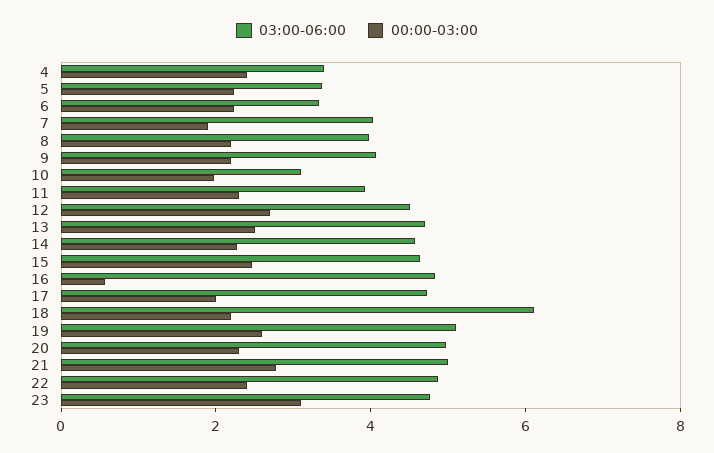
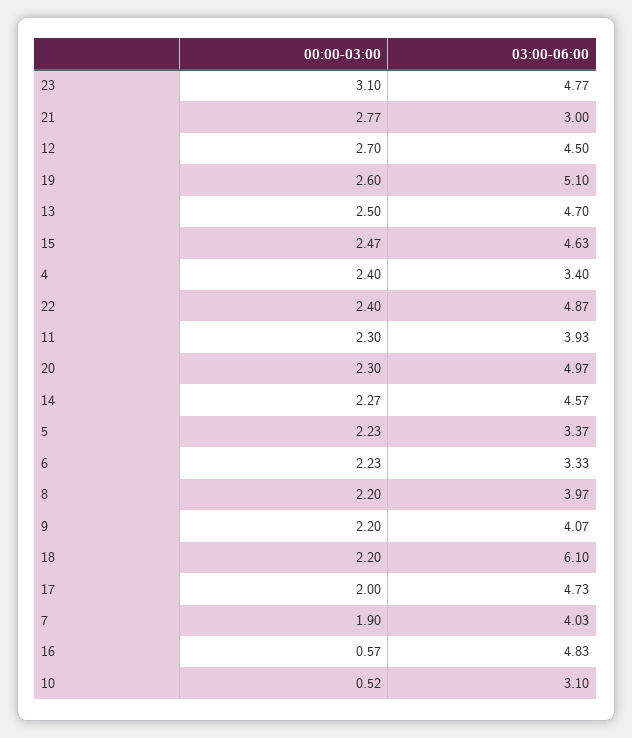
  {
    "03:00-06:00": {
      "4": 3.4,
      "5": 3.37,
      "6": 3.33,
      "7": 4.03,
      "8": 3.97,
      "9": 4.07,
      "10": 3.1,
      "11": 3.93,
      "12": 4.5,
      "13": 4.7,
      "14": 4.57,
      "15": 4.63,
      "16": 4.83,
      "17": 4.73,
      "18": 6.1,
      "19": 5.1,
      "20": 4.97,
-     "21": 5,
+     "21": 3,
      "22": 4.87,
      "23": 4.77
    },
    "00:00-03:00": {
      "4": 2.4,
      "5": 2.23,
      "6": 2.23,
      "7": 1.9,
      "8": 2.2,
      "9": 2.2,
-     "10": 2,
+     "10": 0.52,
      "11": 2.3,
      "12": 2.7,
      "13": 2.5,
      "14": 2.27,
      "15": 2.47,
      "16": 0.57,
      "17": 2,
      "18": 2.2,
      "19": 2.6,
      "20": 2.3,
      "21": 2.77,
      "22": 2.4,
      "23": 3.1
    }
  }

